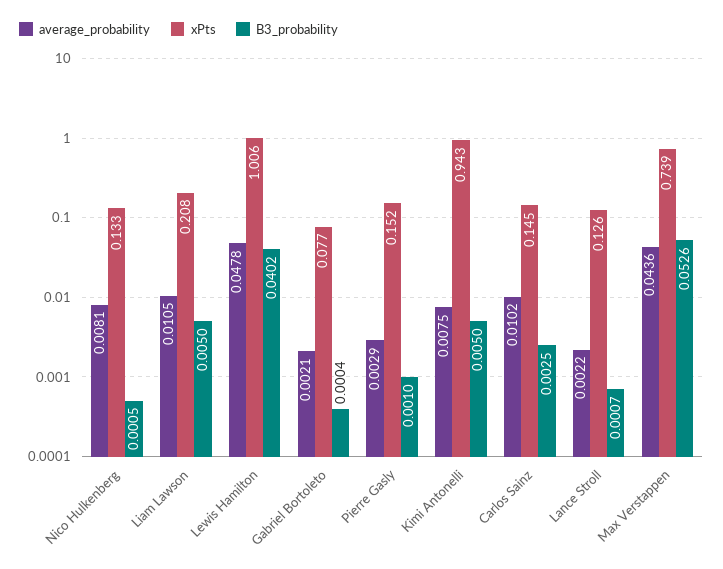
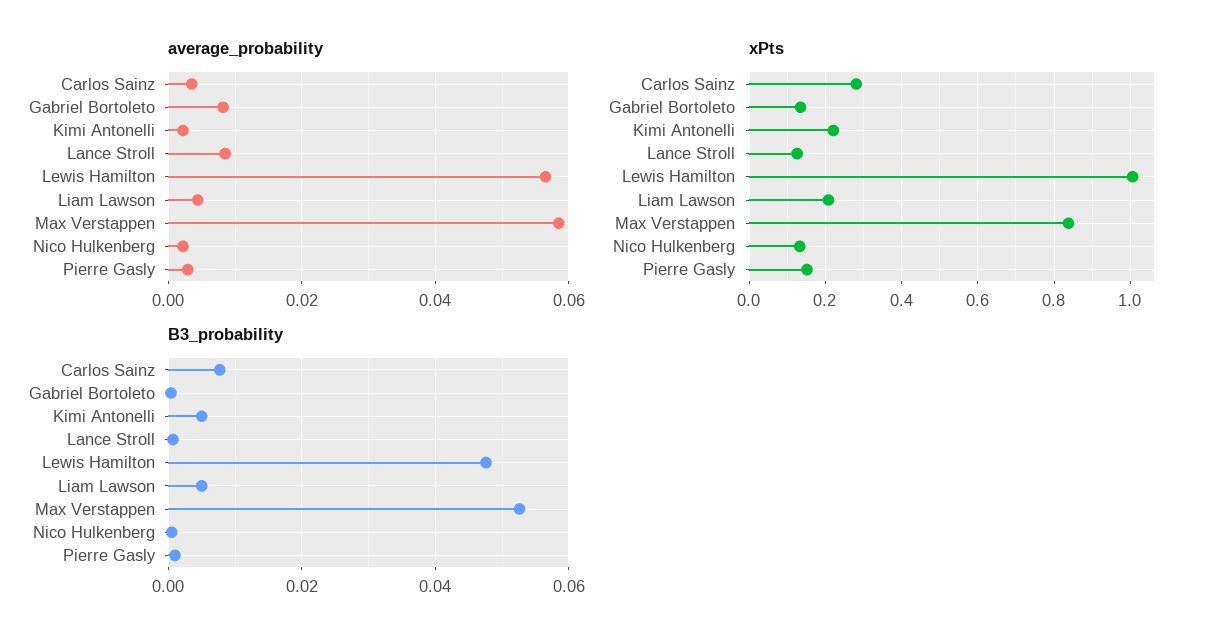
  {
    "average_probability": {
-     "Nico Hulkenberg": 0.0081,
+     "Nico Hulkenberg": 0.002,
-     "Liam Lawson": 0.0105,
+     "Liam Lawson": 0.004,
-     "Lewis Hamilton": 0.0478,
+     "Lewis Hamilton": 0.056,
-     "Gabriel Bortoleto": 0.0021,
+     "Gabriel Bortoleto": 0.008,
      "Pierre Gasly": 0.0029,
-     "Kimi Antonelli": 0.0075,
+     "Kimi Antonelli": 0.002,
-     "Carlos Sainz": 0.0102,
+     "Carlos Sainz": 0.004,
-     "Lance Stroll": 0.0022,
+     "Lance Stroll": 0.008,
-     "Max Verstappen": 0.0436
+     "Max Verstappen": 0.058
    },
    "xPts": {
      "Nico Hulkenberg": 0.133,
      "Liam Lawson": 0.208,
      "Lewis Hamilton": 1.006,
-     "Gabriel Bortoleto": 0.077,
+     "Gabriel Bortoleto": 0.14,
      "Pierre Gasly": 0.152,
-     "Kimi Antonelli": 0.943,
+     "Kimi Antonelli": 0.22,
-     "Carlos Sainz": 0.145,
+     "Carlos Sainz": 0.28,
      "Lance Stroll": 0.126,
-     "Max Verstappen": 0.739
+     "Max Verstappen": 0.84
    },
    "B3_probability": {
      "Nico Hulkenberg": 0.0005,
      "Liam Lawson": 0.005,
-     "Lewis Hamilton": 0.0402,
+     "Lewis Hamilton": 0.048,
      "Gabriel Bortoleto": 0.0004,
      "Pierre Gasly": 0.001,
      "Kimi Antonelli": 0.005,
-     "Carlos Sainz": 0.0025,
+     "Carlos Sainz": 0.008,
      "Lance Stroll": 0.0007,
      "Max Verstappen": 0.0526
    }
  }

